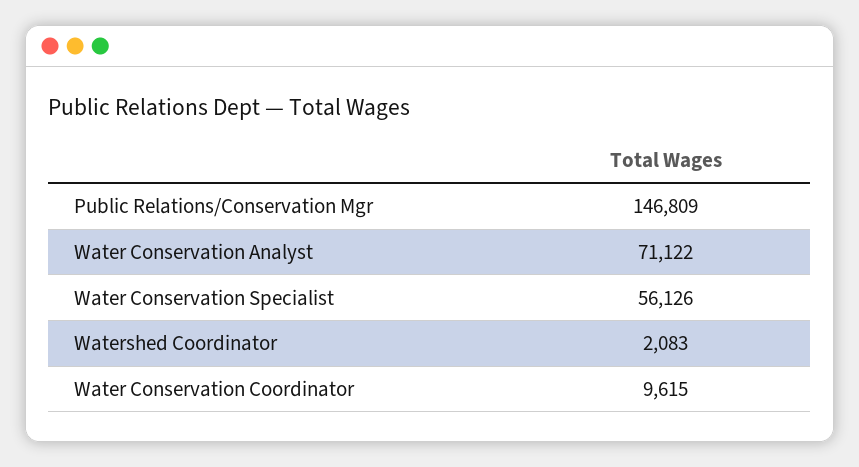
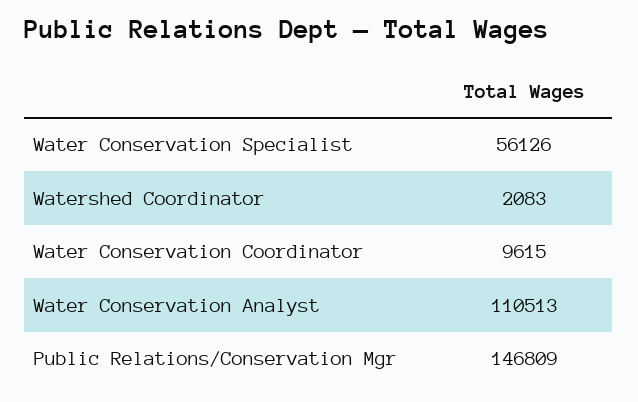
  {
    "Public Relations/Conservation Mgr": 146809,
-   "Water Conservation Analyst": 71122,
+   "Water Conservation Analyst": 110513,
    "Water Conservation Specialist": 56126,
    "Watershed Coordinator": 2083,
    "Water Conservation Coordinator": 9615
  }

